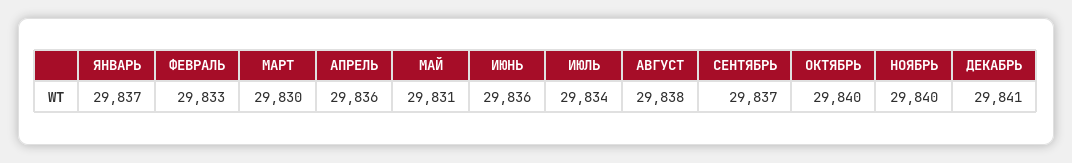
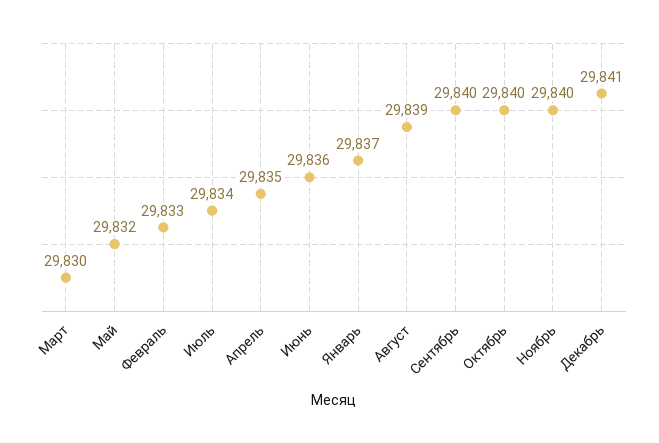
  {
    "ЯНВАРЬ": 29837,
    "ФЕВРАЛЬ": 29833,
    "МАРТ": 29830,
-   "АПРЕЛЬ": 29836,
+   "АПРЕЛЬ": 29835,
-   "МАЙ": 29831,
+   "МАЙ": 29832,
    "ИЮНЬ": 29836,
    "ИЮЛЬ": 29834,
-   "АВГУСТ": 29838,
+   "АВГУСТ": 29839,
-   "СЕНТЯБРЬ": 29837,
+   "СЕНТЯБРЬ": 29840,
    "ОКТЯБРЬ": 29840,
    "НОЯБРЬ": 29840,
    "ДЕКАБРЬ": 29841
  }

